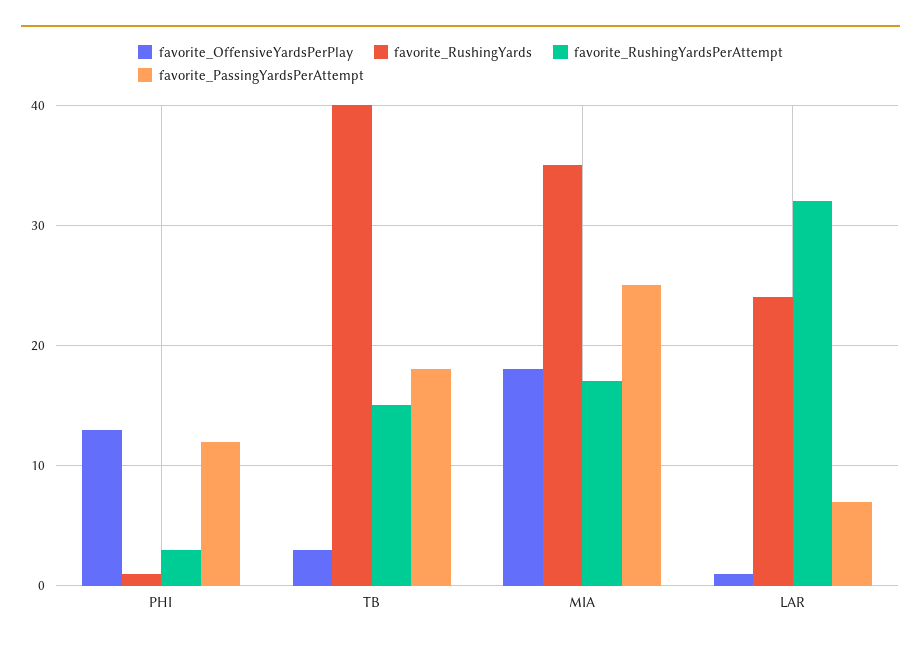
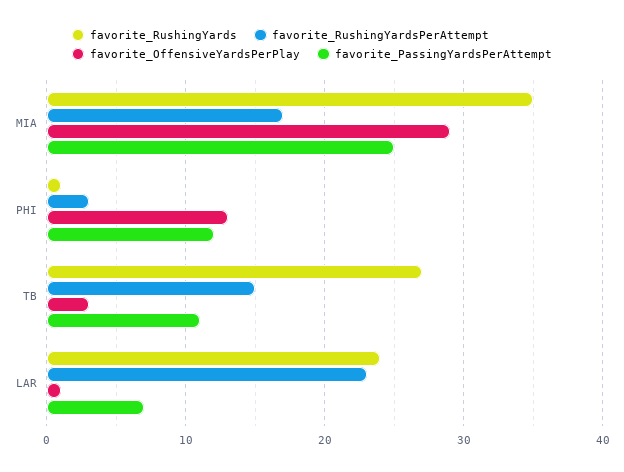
  {
    "favorite_OffensiveYardsPerPlay": {
      "PHI": 13,
      "TB": 3,
-     "MIA": 18,
+     "MIA": 29,
      "LAR": 1
    },
    "favorite_RushingYards": {
      "PHI": 1,
-     "TB": 40,
+     "TB": 27,
      "MIA": 35,
      "LAR": 24
    },
    "favorite_RushingYardsPerAttempt": {
      "PHI": 3,
      "TB": 15,
      "MIA": 17,
-     "LAR": 32
+     "LAR": 23
    },
    "favorite_PassingYardsPerAttempt": {
      "PHI": 12,
-     "TB": 18,
+     "TB": 11,
      "MIA": 25,
      "LAR": 7
    }
  }

